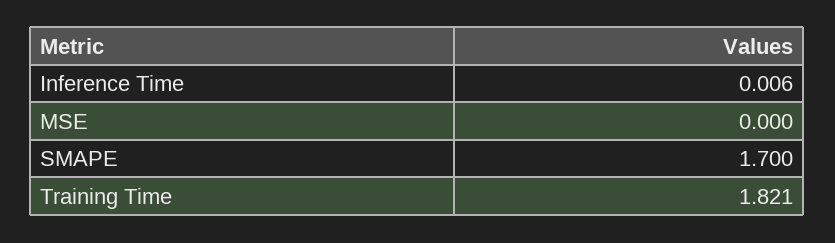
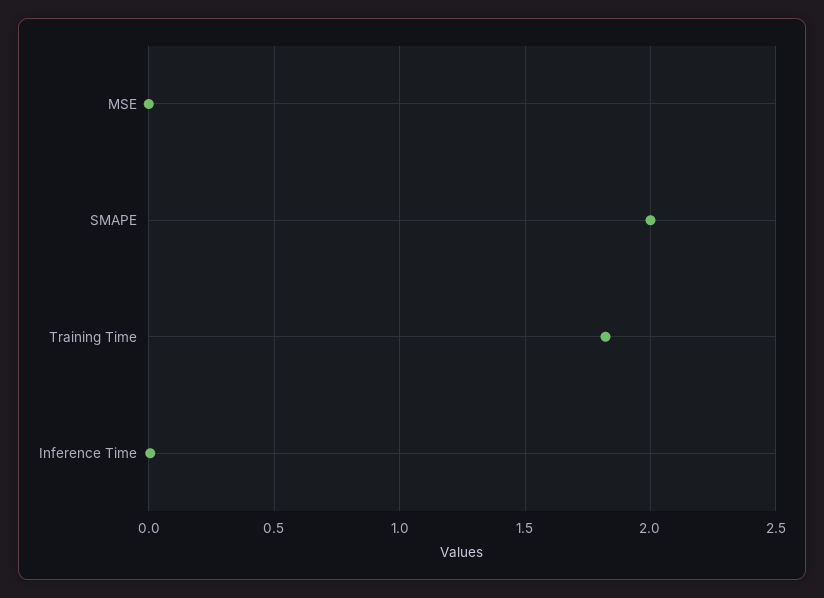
  {
    "Inference Time": 0.006,
    "MSE": 0,
-   "SMAPE": 1.7,
+   "SMAPE": 2,
    "Training Time": 1.821
  }

